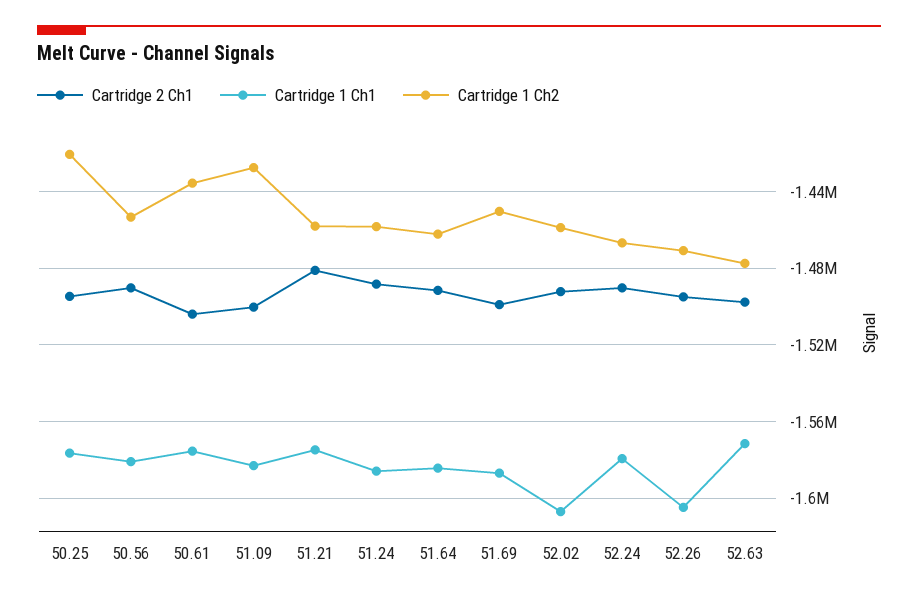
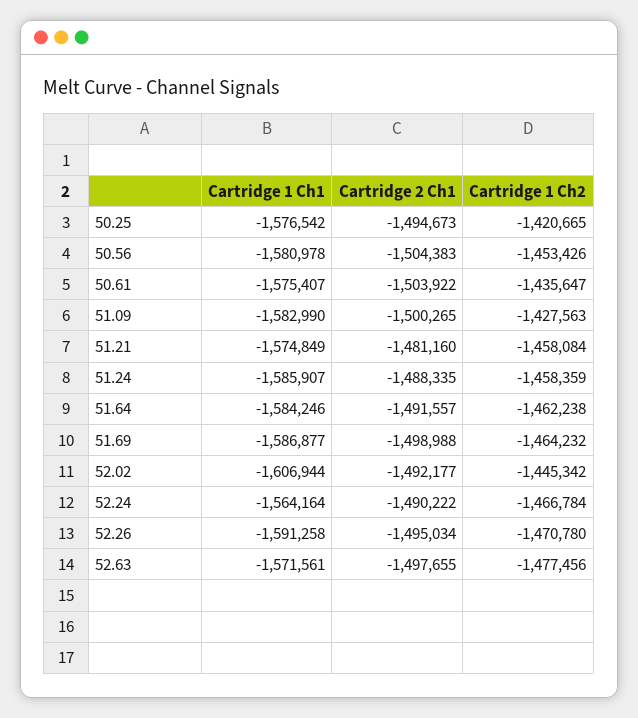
  {
    "Cartridge 2 Ch1": {
      "50.25": -1494673,
-     "50.56": -1490000,
+     "50.56": -1504383,
      "50.61": -1503922,
      "51.09": -1500265,
      "51.21": -1481160,
      "51.24": -1488335,
      "51.64": -1491557,
      "51.69": -1498988,
      "52.02": -1492177,
      "52.24": -1490222,
      "52.26": -1495034,
      "52.63": -1497655
    },
    "Cartridge 1 Ch1": {
      "50.25": -1576542,
      "50.56": -1580978,
      "50.61": -1575407,
      "51.09": -1582990,
      "51.21": -1574849,
      "51.24": -1585907,
      "51.64": -1584246,
      "51.69": -1586877,
      "52.02": -1606944,
-     "52.24": -1580000,
+     "52.24": -1564164,
-     "52.26": -1605000,
+     "52.26": -1591258,
      "52.63": -1571561
    },
    "Cartridge 1 Ch2": {
      "50.25": -1420665,
      "50.56": -1453426,
      "50.61": -1435647,
      "51.09": -1427563,
      "51.21": -1458084,
      "51.24": -1458359,
      "51.64": -1462238,
-     "51.69": -1450000,
+     "51.69": -1464232,
-     "52.02": -1460000,
+     "52.02": -1445342,
      "52.24": -1466784,
      "52.26": -1470780,
      "52.63": -1477456
    }
  }

